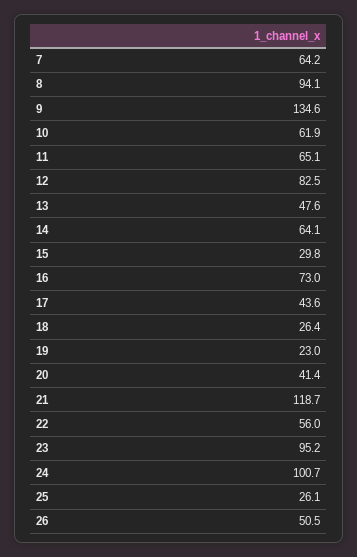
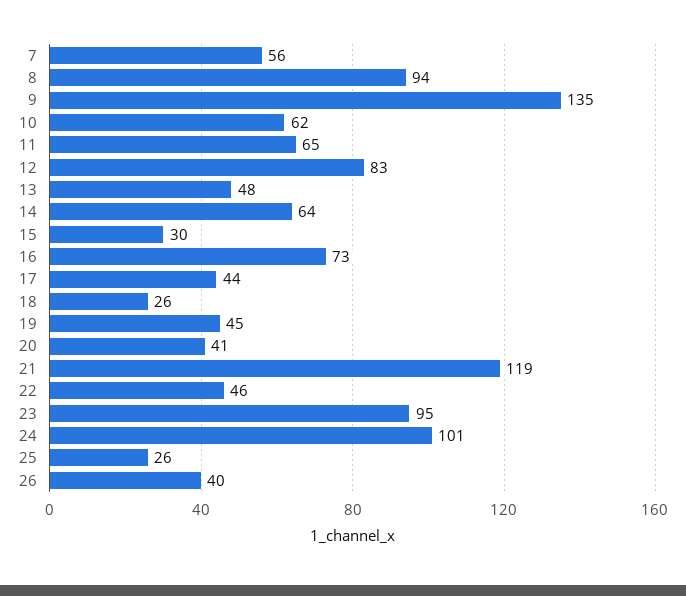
  {
-   "7": 64.2,
+   "7": 56,
    "8": 94.1,
    "9": 134.6,
    "10": 61.9,
    "11": 65.1,
    "12": 82.5,
    "13": 47.6,
    "14": 64.1,
    "15": 29.8,
    "16": 73,
    "17": 43.6,
    "18": 26.4,
-   "19": 23,
+   "19": 45,
    "20": 41.4,
    "21": 118.7,
-   "22": 56,
+   "22": 46,
    "23": 95.2,
    "24": 100.7,
    "25": 26.1,
-   "26": 50.5
+   "26": 40
  }

